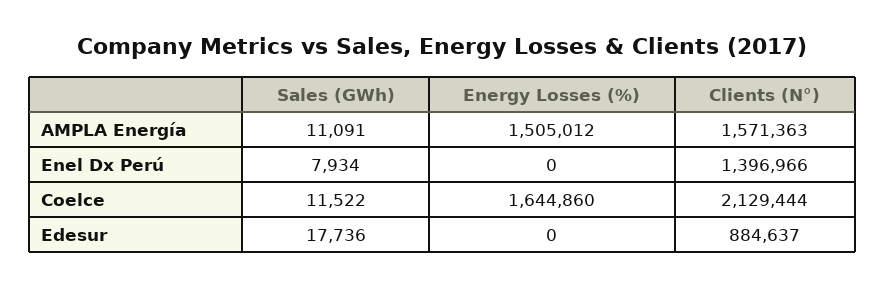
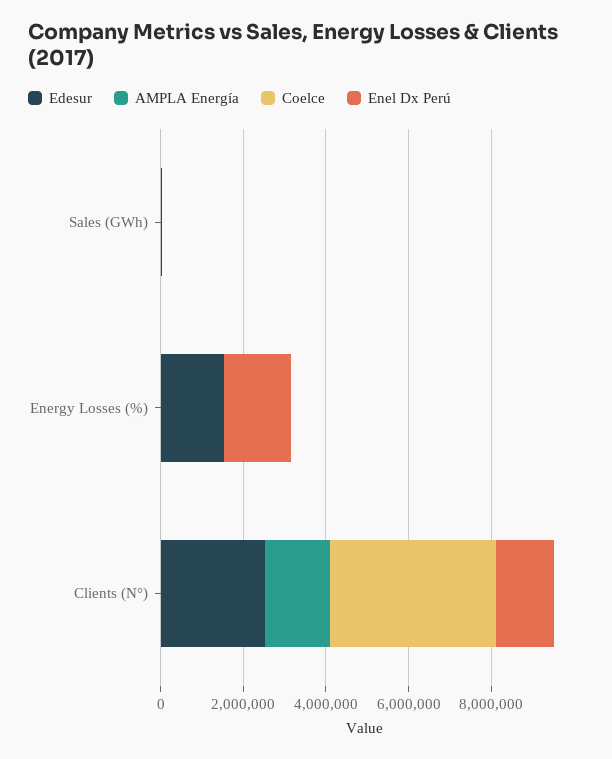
  {
    "AMPLA Energía": {
      "Sales (GWh)": 11091,
-     "Energy Losses (%)": 1505012,
+     "Energy Losses (%)": 0,
      "Clients (N°)": 1571363
    },
    "Enel Dx Perú": {
      "Sales (GWh)": 7934,
-     "Energy Losses (%)": 0,
+     "Energy Losses (%)": 1500000,
      "Clients (N°)": 1396966
    },
    "Coelce": {
      "Sales (GWh)": 11522,
-     "Energy Losses (%)": 1644860,
+     "Energy Losses (%)": 0,
-     "Clients (N°)": 2129444
+     "Clients (N°)": 4000000
    },
    "Edesur": {
      "Sales (GWh)": 17736,
-     "Energy Losses (%)": 0,
+     "Energy Losses (%)": 1500000,
-     "Clients (N°)": 884637
+     "Clients (N°)": 2500000
    }
  }

